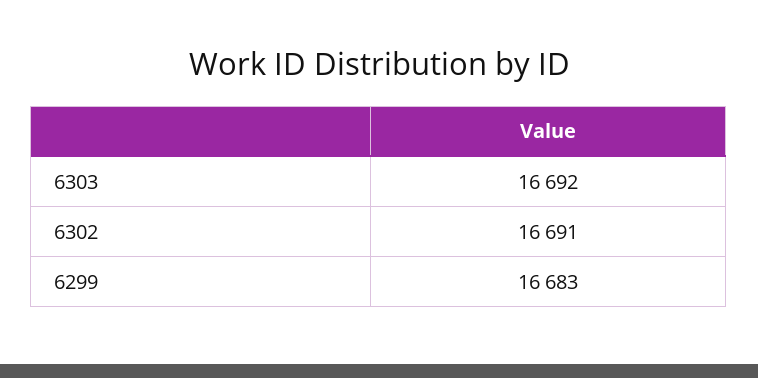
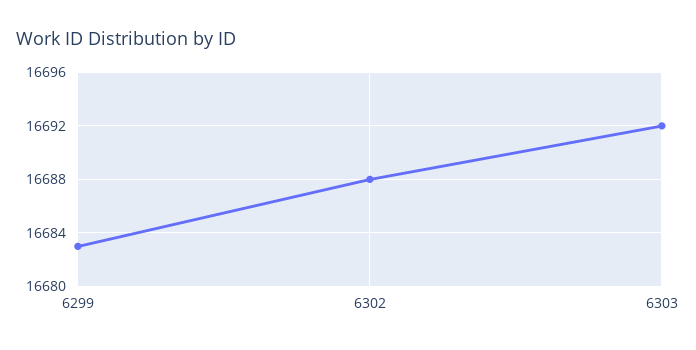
  {
    "6303": 16692,
-   "6302": 16691,
+   "6302": 16688,
    "6299": 16683
  }

